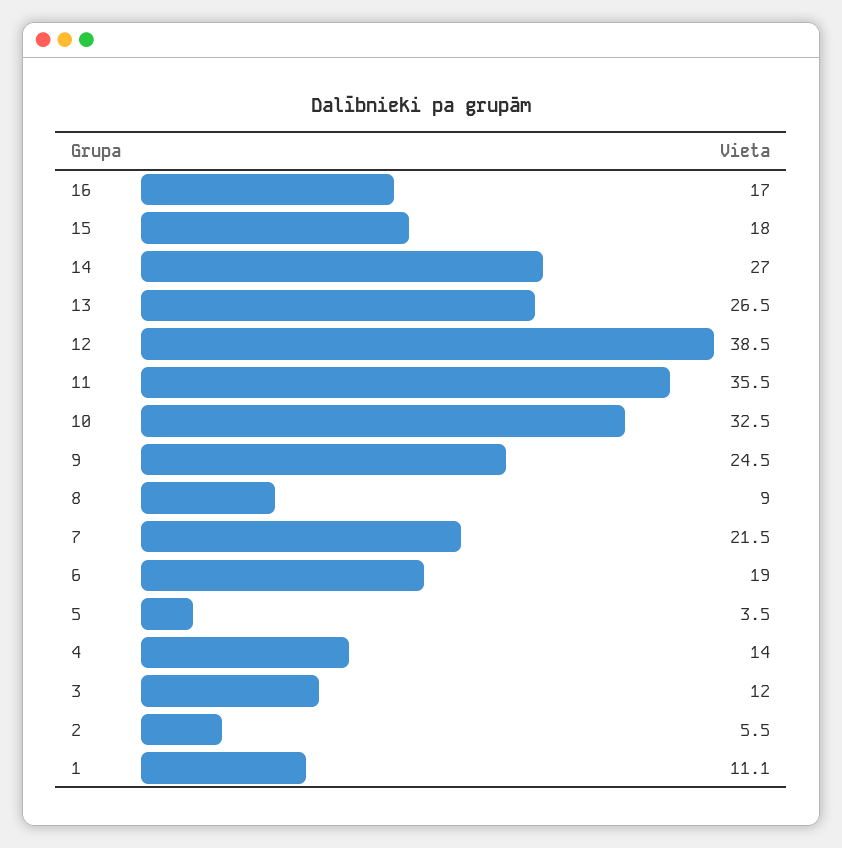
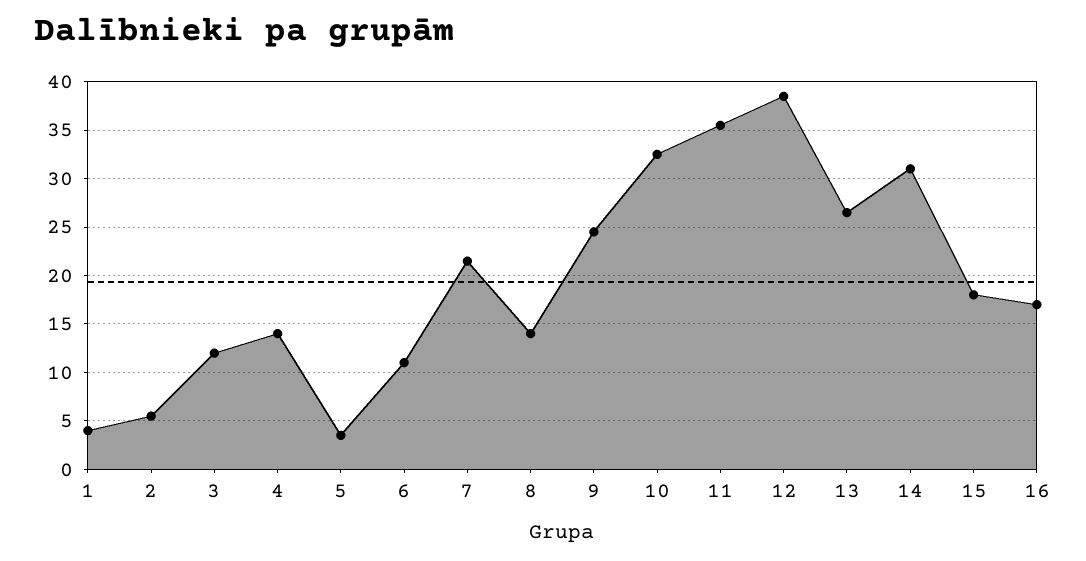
  {
    "16": 17,
    "15": 18,
-   "14": 27,
+   "14": 31,
    "13": 26.5,
    "12": 38.5,
    "11": 35.5,
    "10": 32.5,
    "9": 24.5,
-   "8": 9,
+   "8": 14,
    "7": 21.5,
-   "6": 19,
+   "6": 11,
    "5": 3.5,
    "4": 14,
    "3": 12,
    "2": 5.5,
-   "1": 11.1
+   "1": 4
  }

